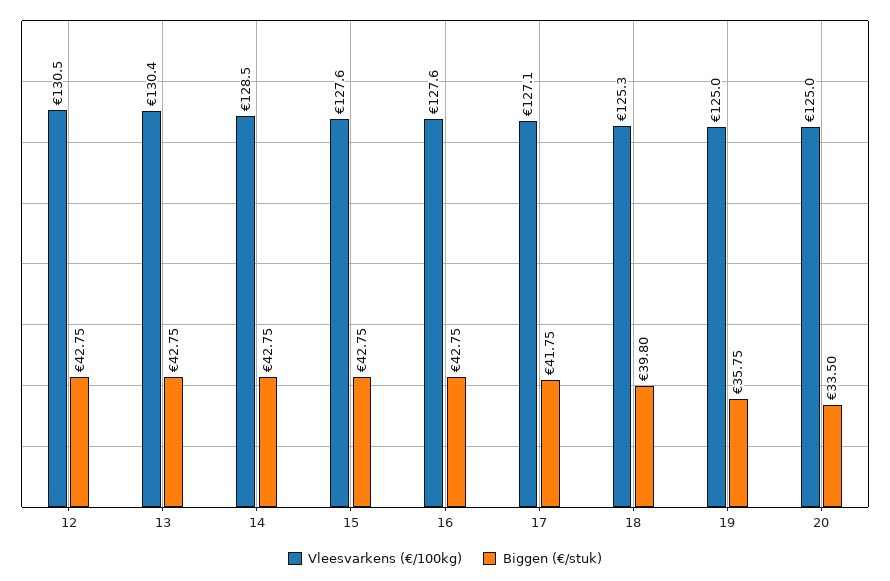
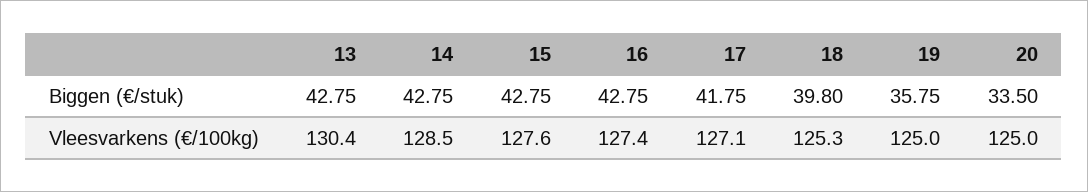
  {
    "Vleesvarkens (€/100kg)": {
-     "12": 130.5,
      "13": 130.4,
      "14": 128.5,
      "15": 127.6,
-     "16": 127.6,
+     "16": 127.4,
      "17": 127.1,
      "18": 125.3,
      "19": 125,
      "20": 125
    },
    "Biggen (€/stuk)": {
-     "12": 42.75,
      "13": 42.75,
      "14": 42.75,
      "15": 42.75,
      "16": 42.75,
      "17": 41.75,
      "18": 39.8,
      "19": 35.75,
      "20": 33.5
    }
  }

